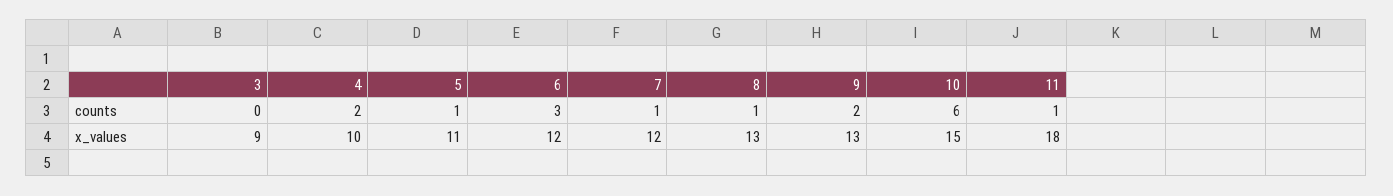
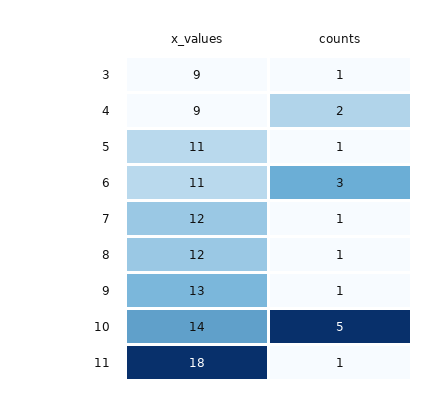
  {
    "3": {
-     "counts": 0,
+     "counts": 1,
      "x_values": 9
    },
    "4": {
      "counts": 2,
-     "x_values": 10
+     "x_values": 9
    },
    "5": {
      "counts": 1,
      "x_values": 11
    },
    "6": {
      "counts": 3,
-     "x_values": 12
+     "x_values": 11
    },
    "7": {
      "counts": 1,
      "x_values": 12
    },
    "8": {
      "counts": 1,
-     "x_values": 13
+     "x_values": 12
    },
    "9": {
-     "counts": 2,
+     "counts": 1,
      "x_values": 13
    },
    "10": {
-     "counts": 6,
+     "counts": 5,
-     "x_values": 15
+     "x_values": 14
    },
    "11": {
      "counts": 1,
      "x_values": 18
    }
  }

